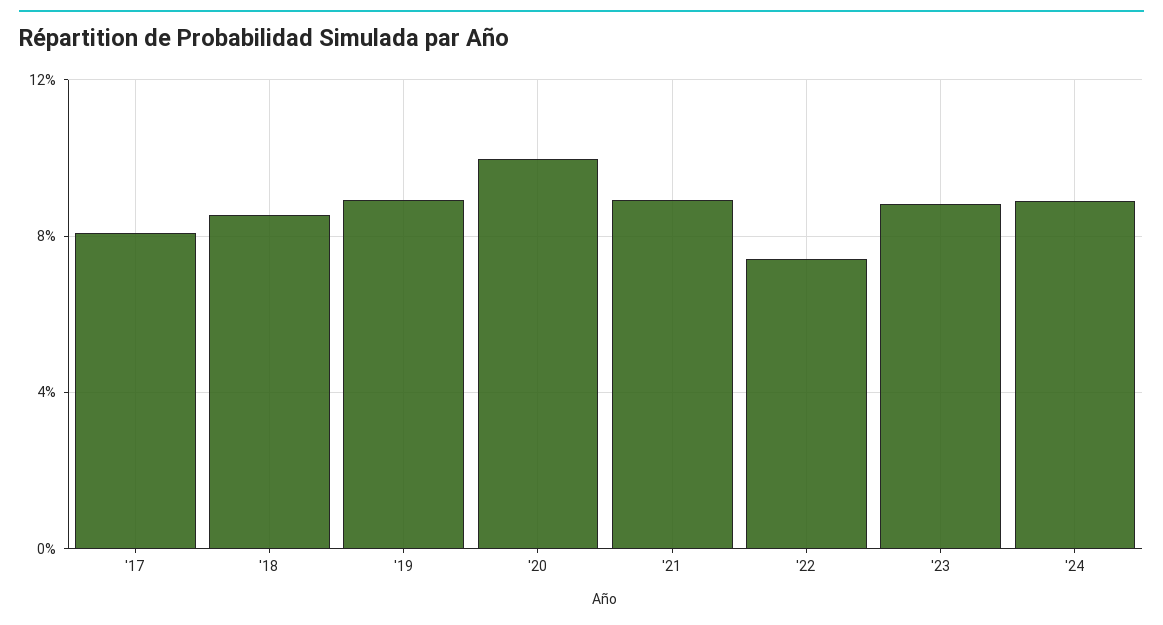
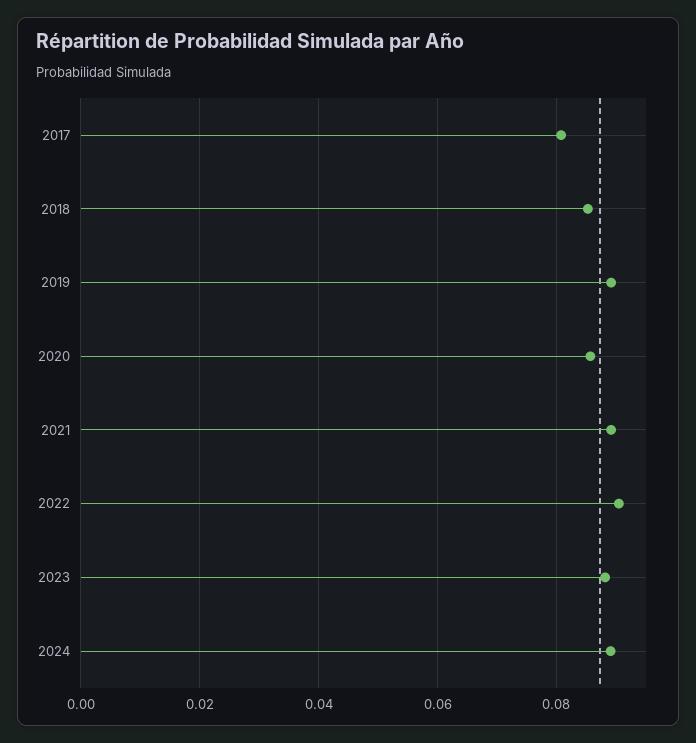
  {
    "'17": 0.08,
    "'18": 0.086,
    "'19": 0.09,
-   "'20": 0.1,
+   "'20": 0.086,
    "'21": 0.09,
-   "'22": 0.075,
+   "'22": 0.09,
    "'23": 0.088,
    "'24": 0.09
  }

